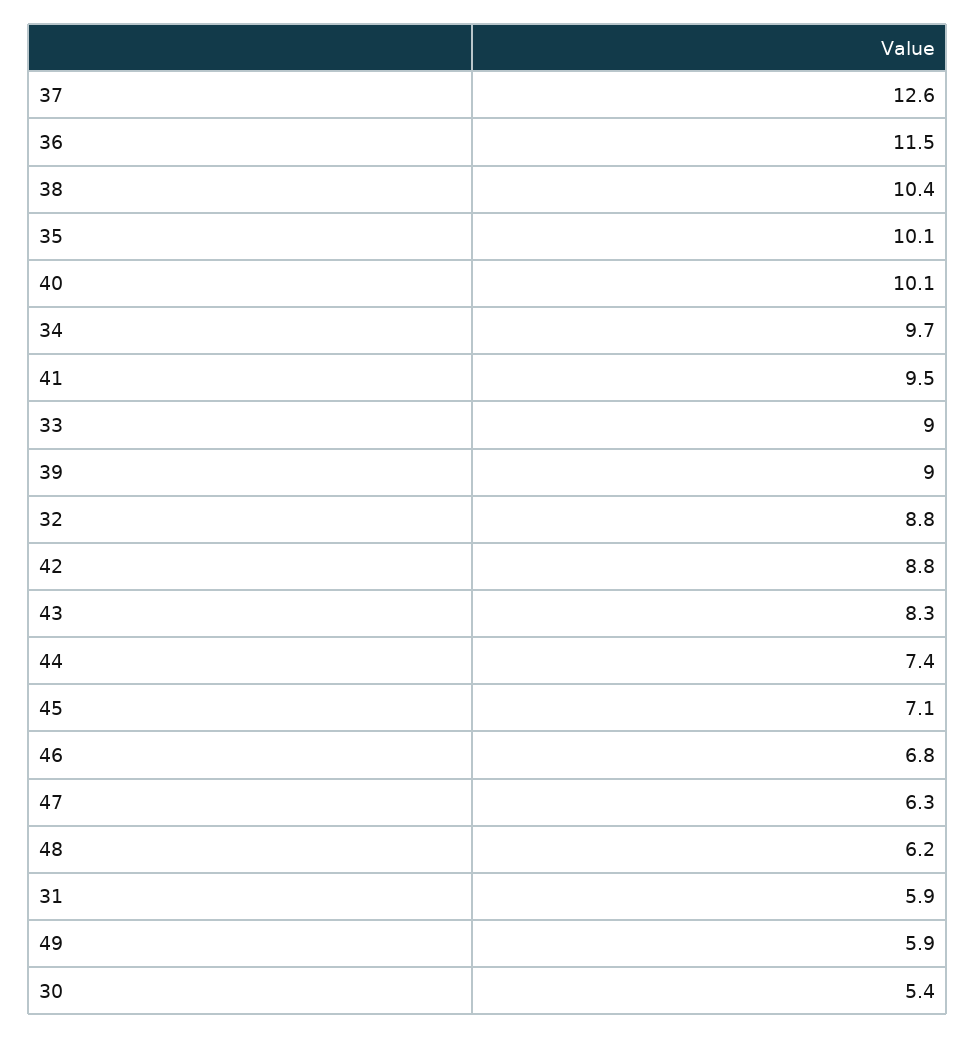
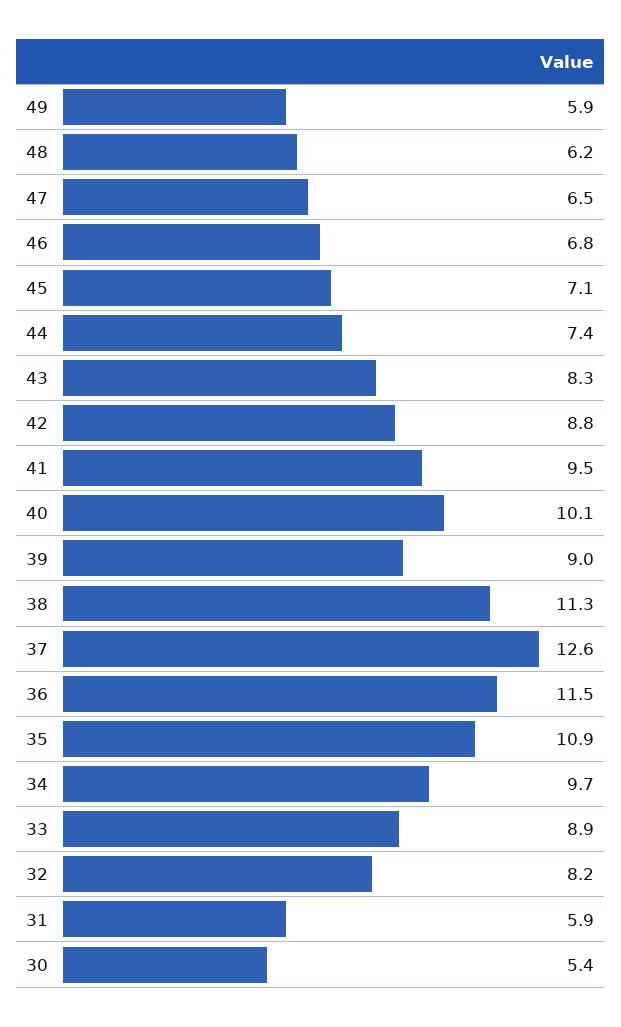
  {
    "37": 12.6,
    "36": 11.5,
-   "38": 10.4,
+   "38": 11.3,
-   "35": 10.1,
+   "35": 10.9,
    "40": 10.1,
    "34": 9.7,
    "41": 9.5,
-   "33": 9,
+   "33": 8.9,
    "39": 9,
-   "32": 8.8,
+   "32": 8.2,
    "42": 8.8,
    "43": 8.3,
    "44": 7.4,
    "45": 7.1,
    "46": 6.8,
-   "47": 6.3,
+   "47": 6.5,
    "48": 6.2,
    "31": 5.9,
    "49": 5.9,
    "30": 5.4
  }

